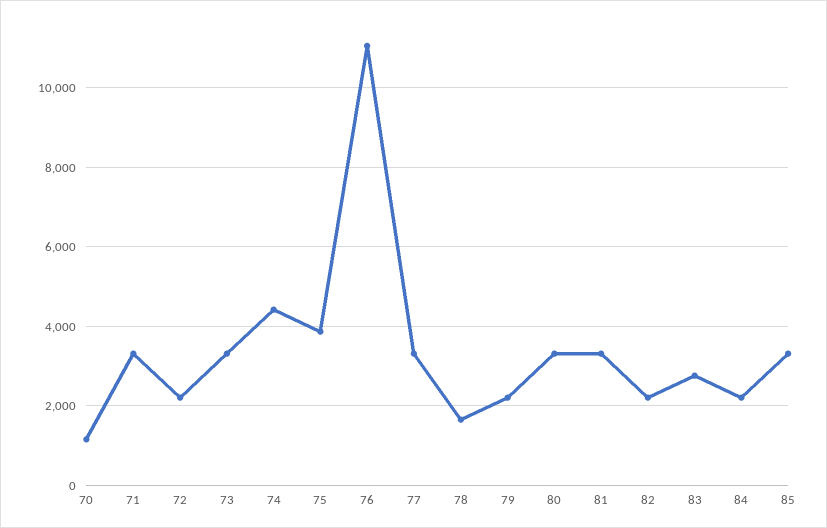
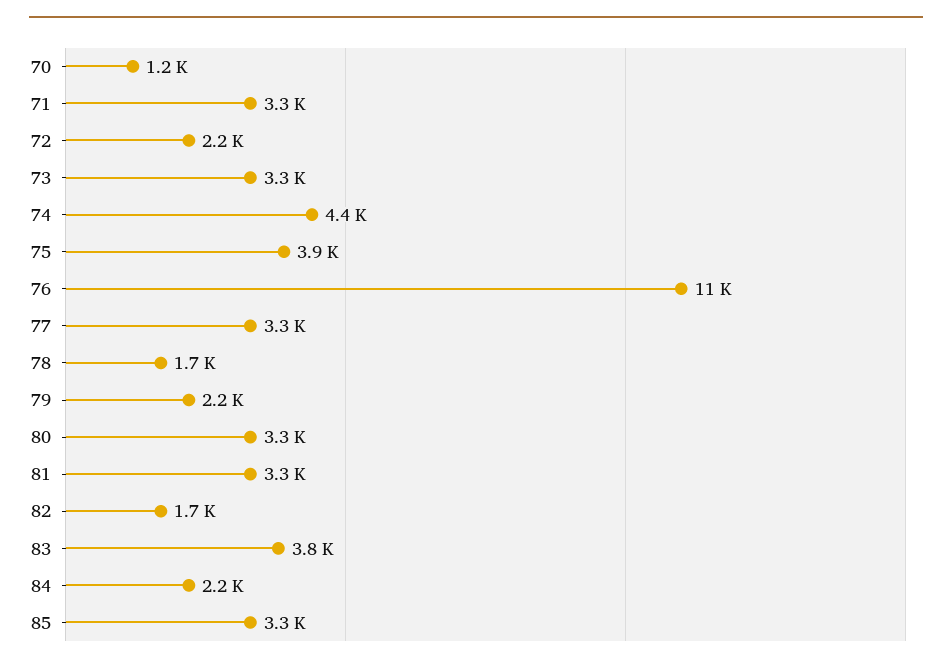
  {
    "70": 1200,
    "71": 3300,
    "72": 2200,
    "73": 3300,
    "74": 4400,
    "75": 3900,
    "76": 11000,
    "77": 3300,
    "78": 1700,
    "79": 2200,
    "80": 3300,
    "81": 3300,
-   "82": 2200,
+   "82": 1700,
-   "83": 2800,
+   "83": 3800,
    "84": 2200,
    "85": 3300
  }

